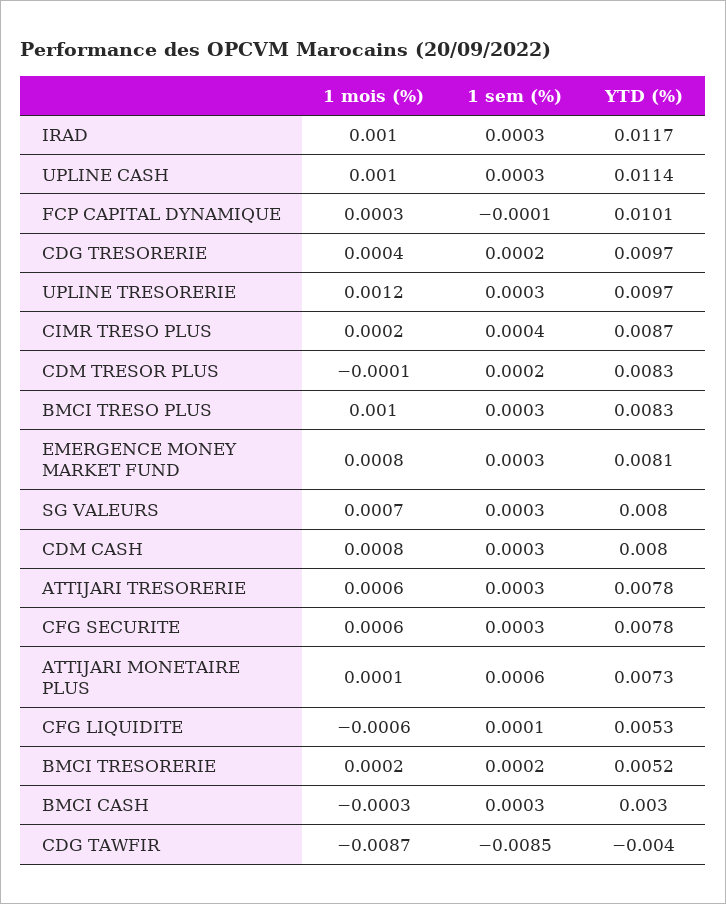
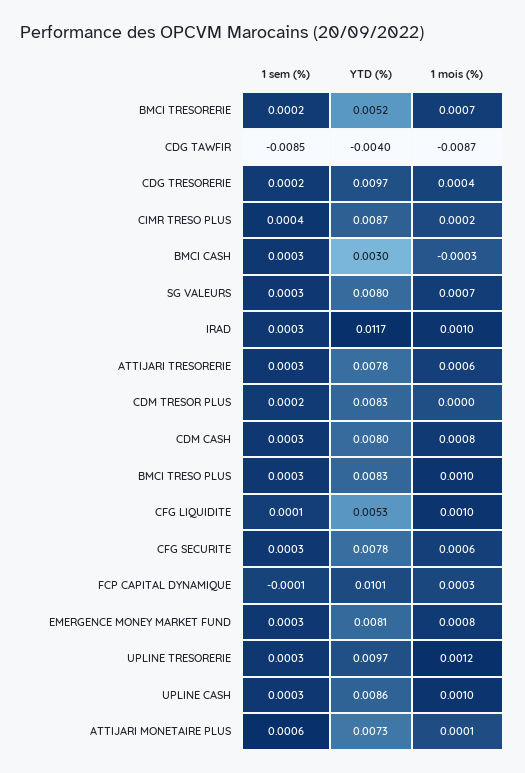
  {
    "1 mois (%)": {
      "IRAD": 0.001,
      "UPLINE CASH": 0.001,
      "FCP CAPITAL DYNAMIQUE": 0.0003,
      "CDG TRESORERIE": 0.0004,
      "UPLINE TRESORERIE": 0.0012,
      "CIMR TRESO PLUS": 0.0002,
-     "CDM TRESOR PLUS": -0.0001,
+     "CDM TRESOR PLUS": 0,
      "BMCI TRESO PLUS": 0.001,
      "EMERGENCE MONEY MARKET FUND": 0.0008,
      "SG VALEURS": 0.0007,
      "CDM CASH": 0.0008,
      "ATTIJARI TRESORERIE": 0.0006,
      "CFG SECURITE": 0.0006,
      "ATTIJARI MONETAIRE PLUS": 0.0001,
-     "CFG LIQUIDITE": -0.0006,
+     "CFG LIQUIDITE": 0.001,
-     "BMCI TRESORERIE": 0.0002,
+     "BMCI TRESORERIE": 0.0007,
      "BMCI CASH": -0.0003,
      "CDG TAWFIR": -0.0087
    },
    "1 sem (%)": {
      "IRAD": 0.0003,
      "UPLINE CASH": 0.0003,
      "FCP CAPITAL DYNAMIQUE": -0.0001,
      "CDG TRESORERIE": 0.0002,
      "UPLINE TRESORERIE": 0.0003,
      "CIMR TRESO PLUS": 0.0004,
      "CDM TRESOR PLUS": 0.0002,
      "BMCI TRESO PLUS": 0.0003,
      "EMERGENCE MONEY MARKET FUND": 0.0003,
      "SG VALEURS": 0.0003,
      "CDM CASH": 0.0003,
      "ATTIJARI TRESORERIE": 0.0003,
      "CFG SECURITE": 0.0003,
      "ATTIJARI MONETAIRE PLUS": 0.0006,
      "CFG LIQUIDITE": 0.0001,
      "BMCI TRESORERIE": 0.0002,
      "BMCI CASH": 0.0003,
      "CDG TAWFIR": -0.0085
    },
    "YTD (%)": {
      "IRAD": 0.0117,
-     "UPLINE CASH": 0.0114,
+     "UPLINE CASH": 0.0086,
      "FCP CAPITAL DYNAMIQUE": 0.0101,
      "CDG TRESORERIE": 0.0097,
      "UPLINE TRESORERIE": 0.0097,
      "CIMR TRESO PLUS": 0.0087,
      "CDM TRESOR PLUS": 0.0083,
      "BMCI TRESO PLUS": 0.0083,
      "EMERGENCE MONEY MARKET FUND": 0.0081,
      "SG VALEURS": 0.008,
      "CDM CASH": 0.008,
      "ATTIJARI TRESORERIE": 0.0078,
      "CFG SECURITE": 0.0078,
      "ATTIJARI MONETAIRE PLUS": 0.0073,
      "CFG LIQUIDITE": 0.0053,
      "BMCI TRESORERIE": 0.0052,
      "BMCI CASH": 0.003,
      "CDG TAWFIR": -0.004
    }
  }

